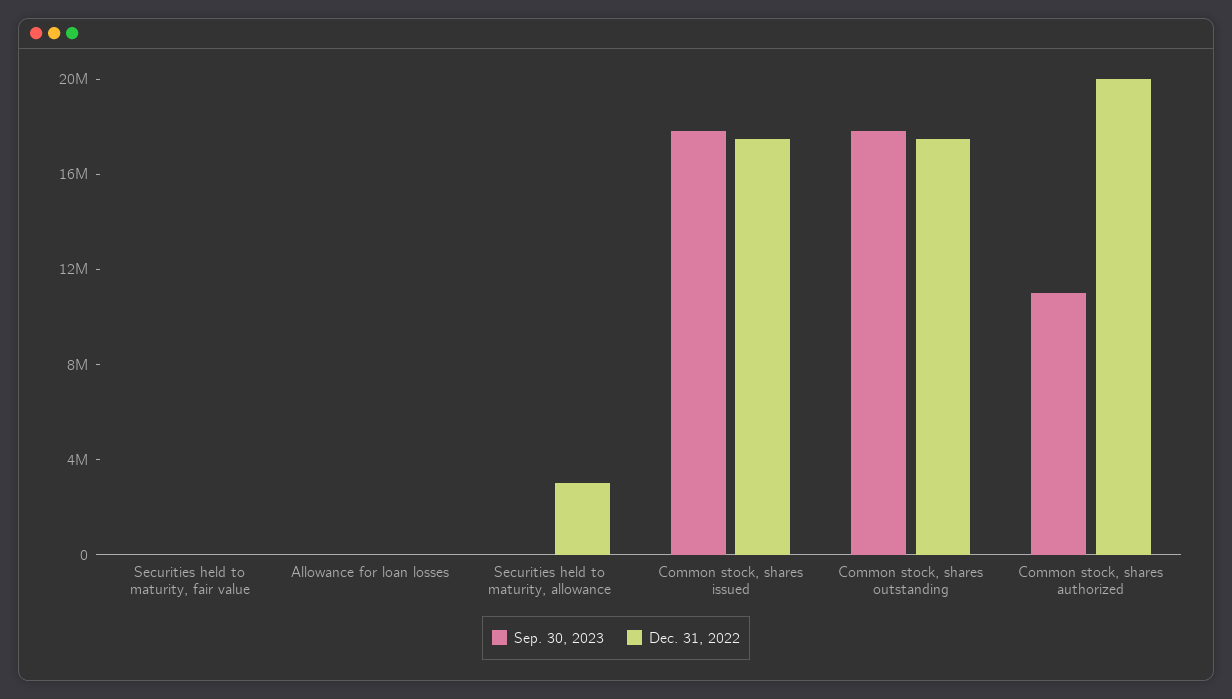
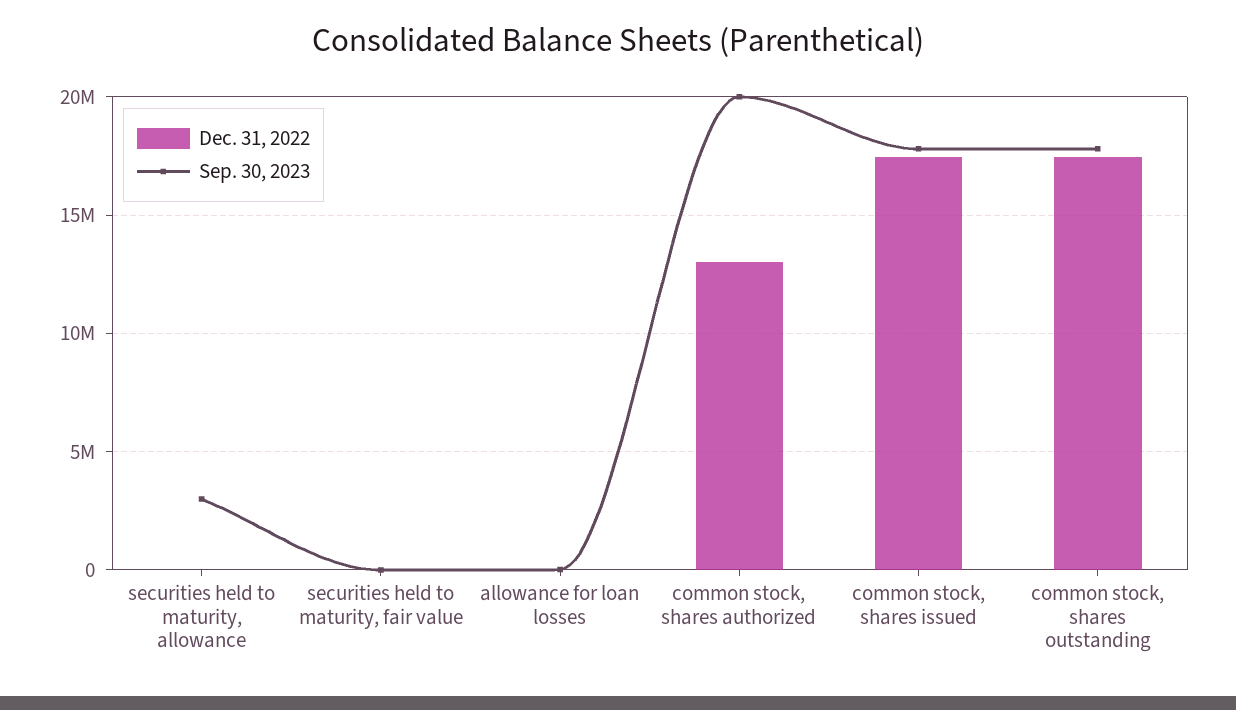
  {
    "Sep. 30, 2023": {
      "Securities held to maturity, fair value": 0,
      "Allowance for loan losses": 0,
-     "Securities held to maturity, allowance": 0,
+     "Securities held to maturity, allowance": 3000000,
      "Common stock, shares issued": 18000000,
      "Common stock, shares outstanding": 18000000,
-     "Common stock, shares authorized": 11000000
+     "Common stock, shares authorized": 20000000
    },
    "Dec. 31, 2022": {
      "Securities held to maturity, fair value": 0,
      "Allowance for loan losses": 0,
-     "Securities held to maturity, allowance": 3000000,
+     "Securities held to maturity, allowance": 0,
      "Common stock, shares issued": 17500000,
      "Common stock, shares outstanding": 17500000,
-     "Common stock, shares authorized": 20000000
+     "Common stock, shares authorized": 13000000
    }
  }

